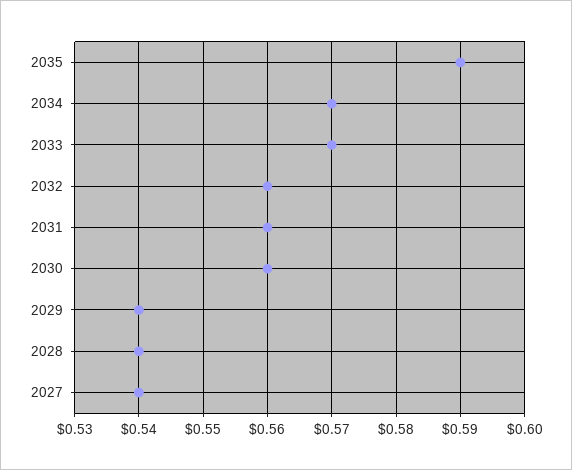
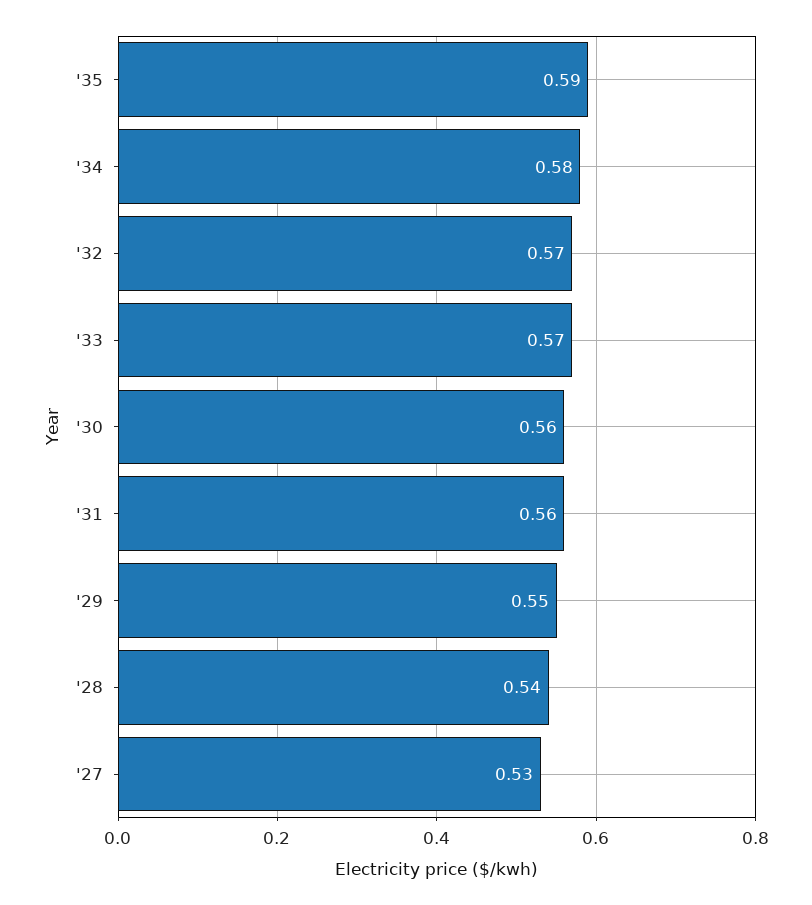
  {
    "2035": 0.59,
-   "2034": 0.57,
+   "2034": 0.58,
    "2033": 0.57,
-   "2032": 0.56,
+   "2032": 0.57,
    "2031": 0.56,
    "2030": 0.56,
-   "2029": 0.54,
+   "2029": 0.55,
    "2028": 0.54,
-   "2027": 0.54
+   "2027": 0.53
  }

